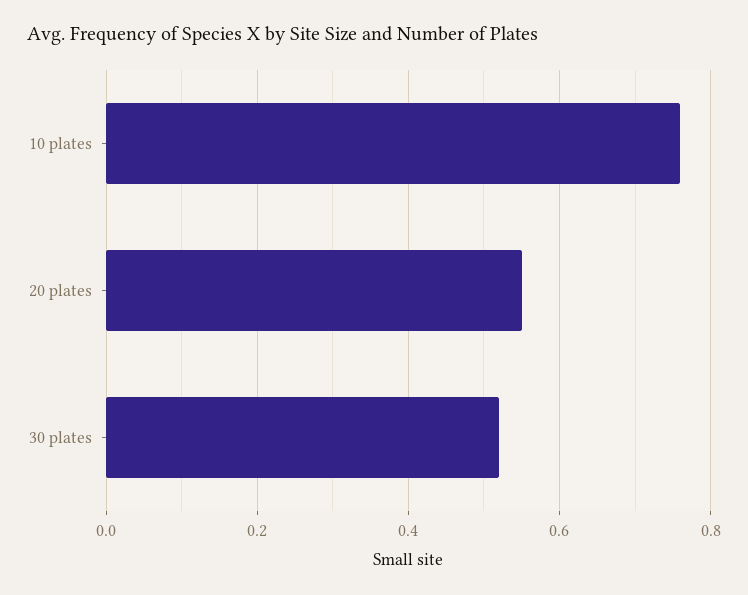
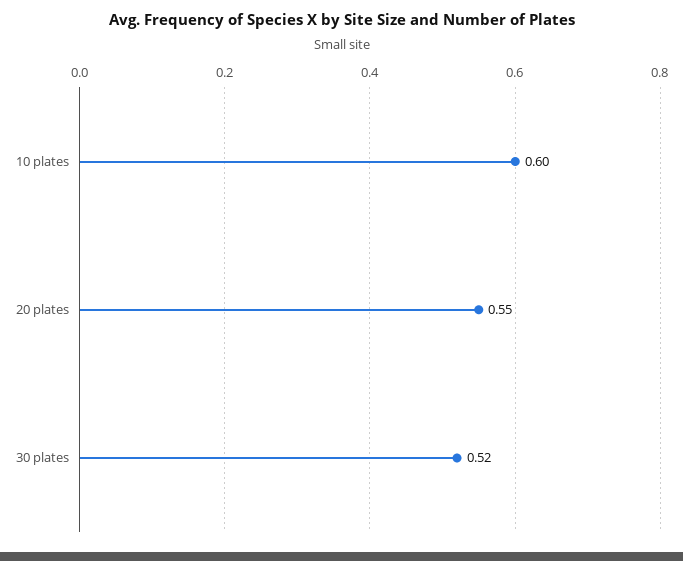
  {
-   "10 plates": 0.75,
+   "10 plates": 0.6,
    "20 plates": 0.55,
    "30 plates": 0.52
  }

